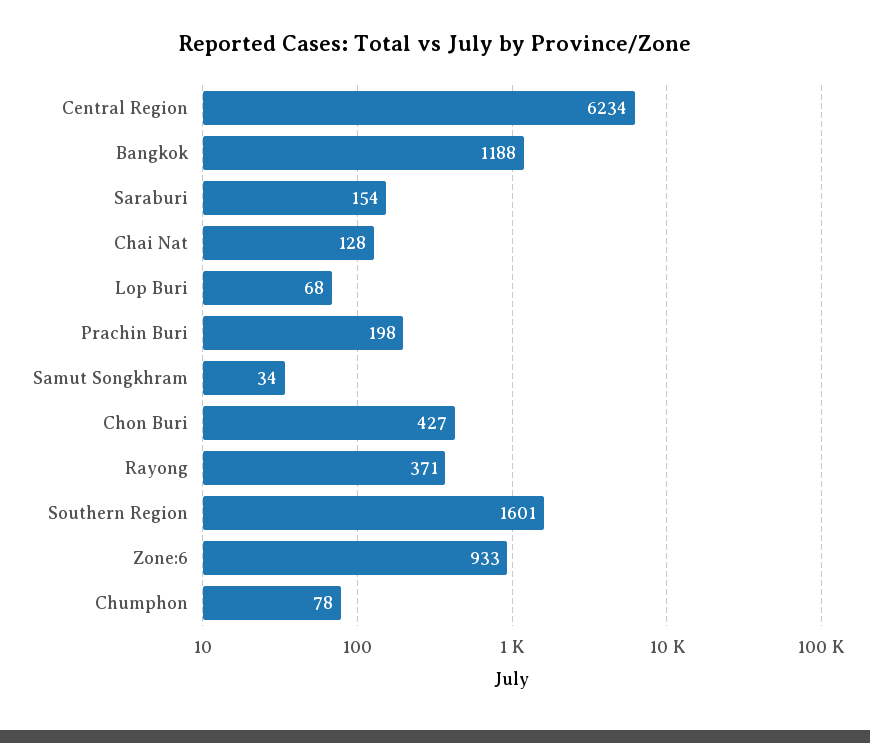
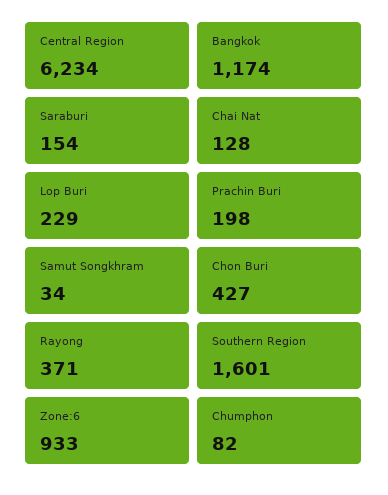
  {
    "Central Region": 6234,
-   "Bangkok": 1188,
+   "Bangkok": 1174,
    "Saraburi": 154,
    "Chai Nat": 128,
-   "Lop Buri": 68,
+   "Lop Buri": 229,
    "Prachin Buri": 198,
    "Samut Songkhram": 34,
    "Chon Buri": 427,
    "Rayong": 371,
    "Southern Region": 1601,
    "Zone:6": 933,
-   "Chumphon": 78
+   "Chumphon": 82
  }

